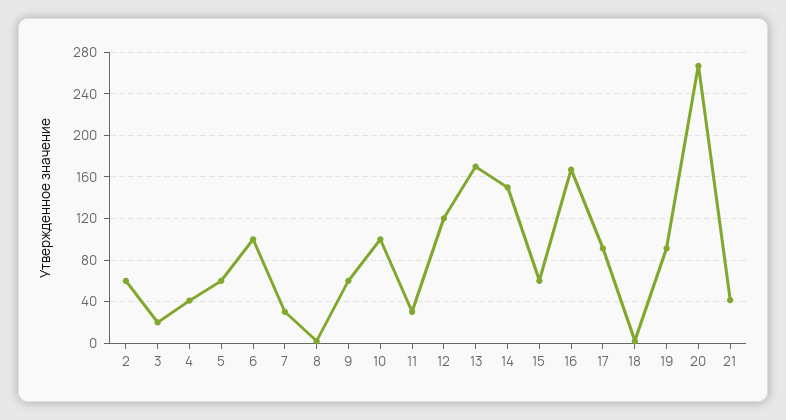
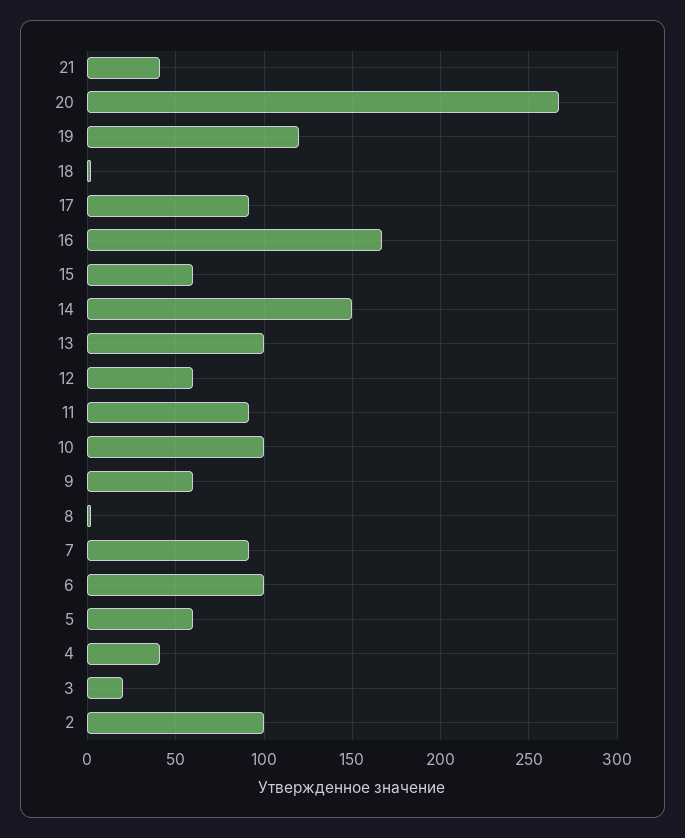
  {
-   "2": 60,
+   "2": 100,
    "3": 20,
    "4": 40,
    "5": 60,
    "6": 100,
-   "7": 30,
+   "7": 90,
    "8": 0,
    "9": 60,
    "10": 100,
-   "11": 30,
+   "11": 90,
-   "12": 120,
+   "12": 60,
-   "13": 170,
+   "13": 100,
    "14": 150,
    "15": 60,
    "16": 165,
    "17": 90,
    "18": 0,
-   "19": 90,
+   "19": 120,
    "20": 265,
    "21": 40
  }

